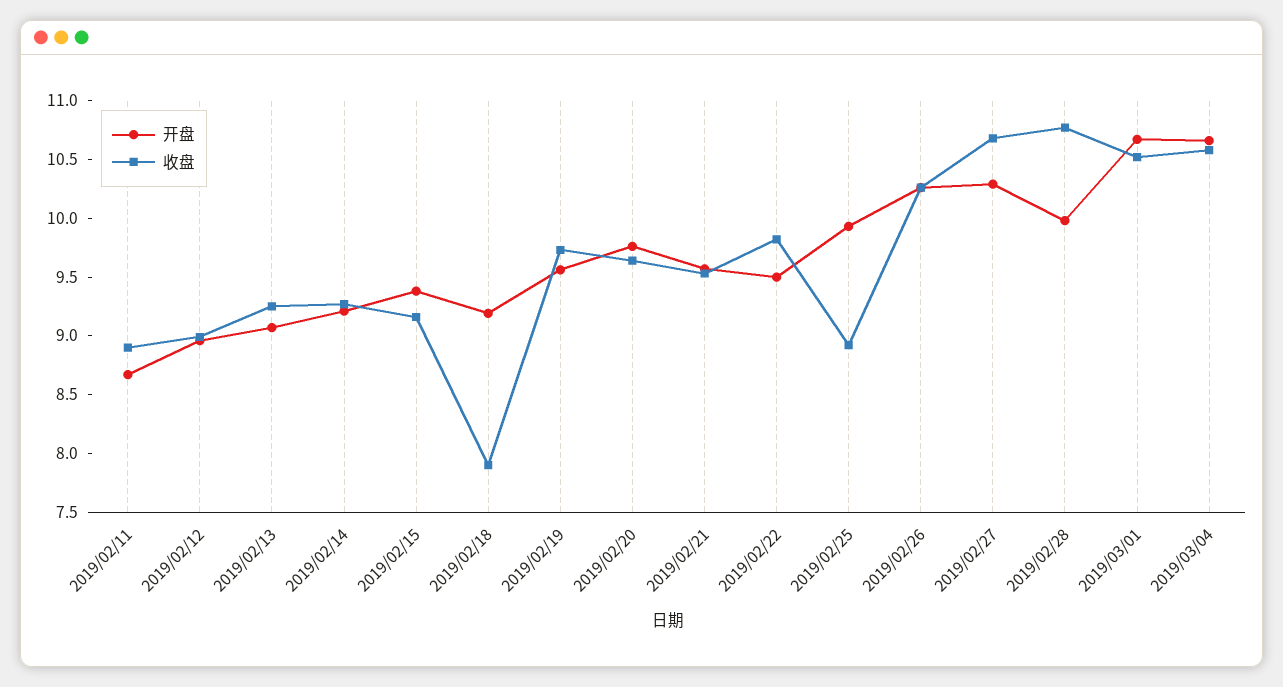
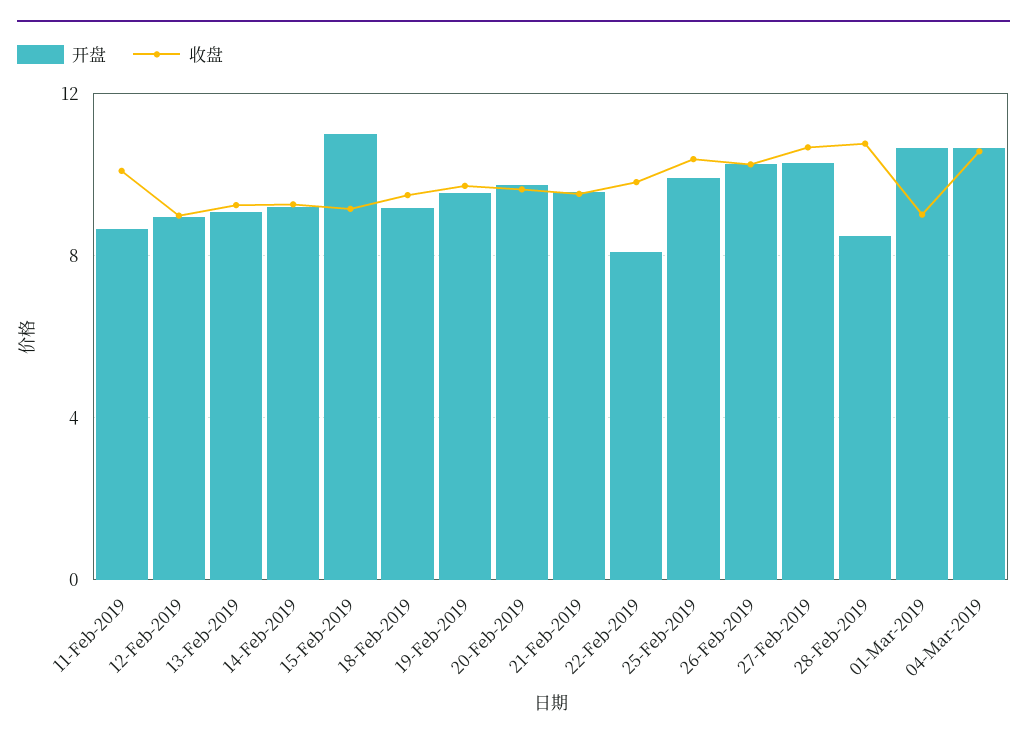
  {
    "开盘": {
      "2019/02/11": 8.7,
      "2019/02/12": 9,
      "2019/02/13": 9.1,
      "2019/02/14": 9.2,
-     "2019/02/15": 9.4,
+     "2019/02/15": 11,
      "2019/02/18": 9.2,
      "2019/02/19": 9.6,
      "2019/02/20": 9.8,
      "2019/02/21": 9.6,
-     "2019/02/22": 9.5,
+     "2019/02/22": 8,
      "2019/02/25": 9.9,
      "2019/02/26": 10.3,
      "2019/02/27": 10.3,
-     "2019/02/28": 10,
+     "2019/02/28": 8.5,
      "2019/03/01": 10.7,
      "2019/03/04": 10.7
    },
    "收盘": {
-     "2019/02/11": 8.9,
+     "2019/02/11": 10,
      "2019/02/12": 9,
      "2019/02/13": 9.3,
      "2019/02/14": 9.3,
      "2019/02/15": 9.2,
-     "2019/02/18": 7.9,
+     "2019/02/18": 9.5,
      "2019/02/19": 9.7,
      "2019/02/20": 9.6,
      "2019/02/21": 9.5,
      "2019/02/22": 9.8,
-     "2019/02/25": 8.9,
+     "2019/02/25": 10.5,
      "2019/02/26": 10.3,
      "2019/02/27": 10.7,
      "2019/02/28": 10.8,
-     "2019/03/01": 10.5,
+     "2019/03/01": 9,
      "2019/03/04": 10.6
    }
  }

